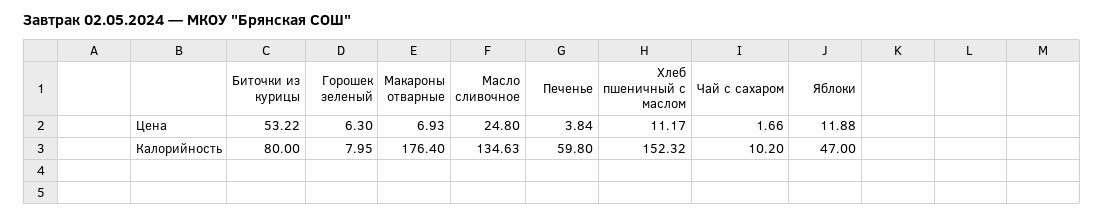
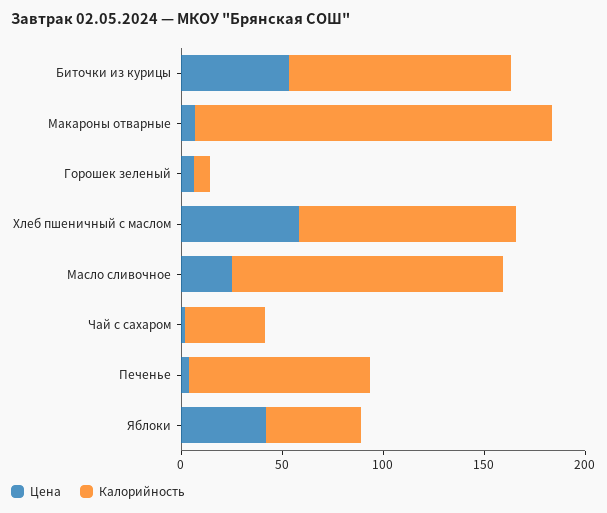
  {
    "Цена": {
      "Биточки из курицы": 53.22,
      "Горошек зеленый": 6.3,
      "Макароны отварные": 6.93,
      "Масло сливочное": 24.8,
      "Печенье": 3.84,
-     "Хлеб пшеничный с маслом": 11.17,
+     "Хлеб пшеничный с маслом": 60,
      "Чай с сахаром": 1.66,
-     "Яблоки": 11.88
+     "Яблоки": 40
    },
    "Калорийность": {
-     "Биточки из курицы": 80,
+     "Биточки из курицы": 110,
      "Горошек зеленый": 7.95,
      "Макароны отварные": 176.4,
      "Масло сливочное": 134.63,
-     "Печенье": 59.8,
+     "Печенье": 90,
-     "Хлеб пшеничный с маслом": 152.32,
+     "Хлеб пшеничный с маслом": 110,
-     "Чай с сахаром": 10.2,
+     "Чай с сахаром": 40,
      "Яблоки": 47
    }
  }

